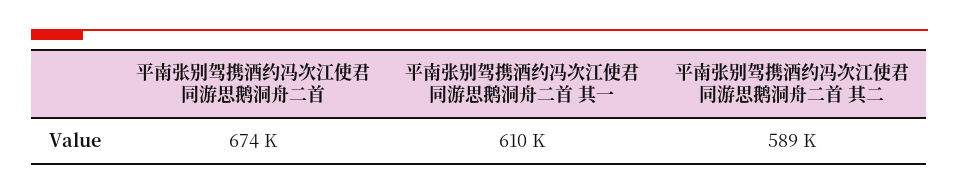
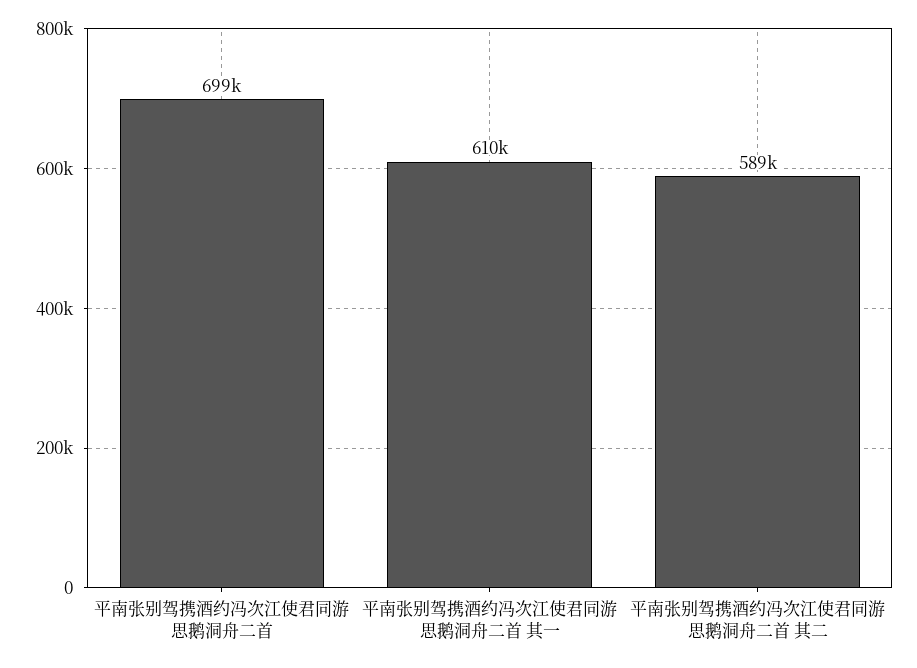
  {
-   "平南张别驾携酒约冯次江使君同游思鹅洞舟二首": 674000,
+   "平南张别驾携酒约冯次江使君同游思鹅洞舟二首": 699000,
    "平南张别驾携酒约冯次江使君同游思鹅洞舟二首 其一": 610000,
    "平南张别驾携酒约冯次江使君同游思鹅洞舟二首 其二": 589000
  }

